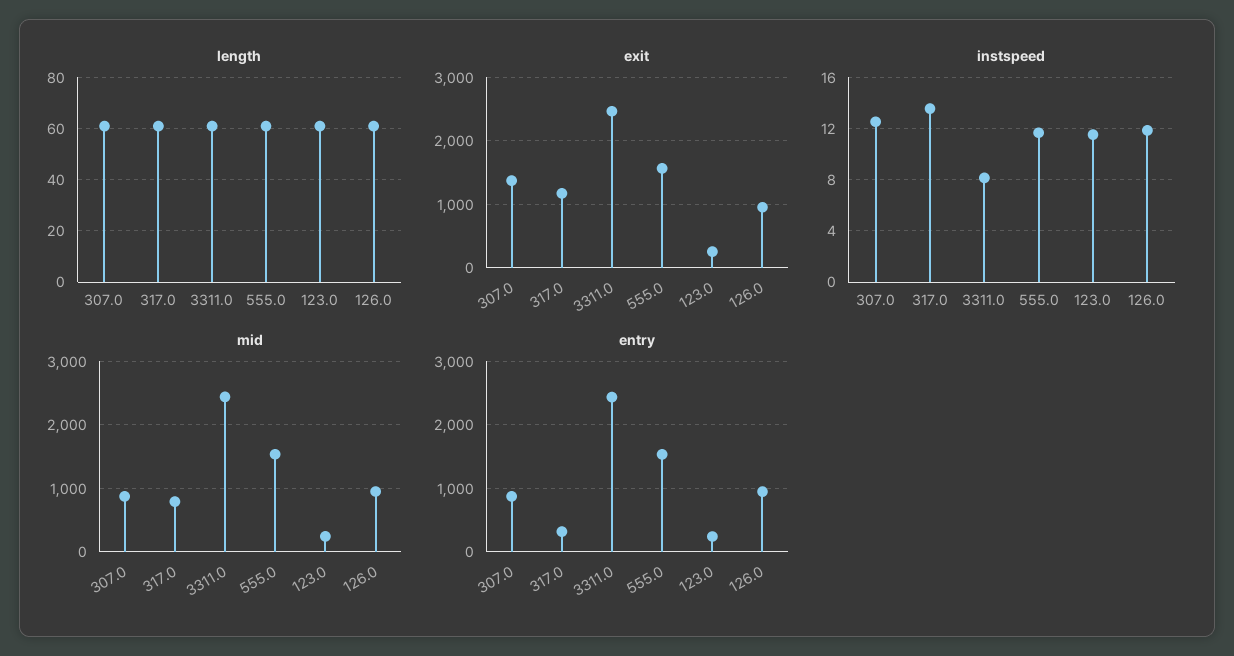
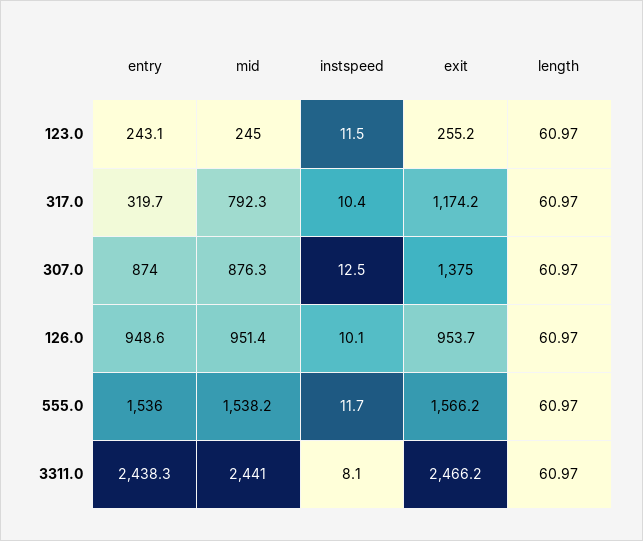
  {
    "length": {
      "307.0": 60.97,
      "317.0": 60.97,
      "3311.0": 60.97,
      "555.0": 60.97,
      "123.0": 60.97,
      "126.0": 60.97
    },
    "exit": {
      "307.0": 1375,
      "317.0": 1174.2,
      "3311.0": 2466.2,
      "555.0": 1566.2,
      "123.0": 255.2,
      "126.0": 953.7
    },
    "instspeed": {
      "307.0": 12.5,
-     "317.0": 13.5,
+     "317.0": 10.4,
      "3311.0": 8.1,
      "555.0": 11.7,
      "123.0": 11.5,
-     "126.0": 12
+     "126.0": 10.1
    },
    "mid": {
      "307.0": 876.3,
      "317.0": 792.3,
      "3311.0": 2441,
      "555.0": 1538.2,
      "123.0": 245,
      "126.0": 951.4
    },
    "entry": {
      "307.0": 874,
      "317.0": 319.7,
      "3311.0": 2438.3,
      "555.0": 1536,
      "123.0": 243.1,
      "126.0": 948.6
    }
  }

